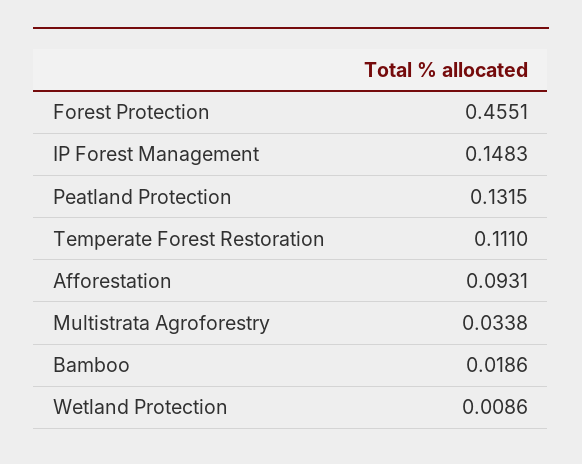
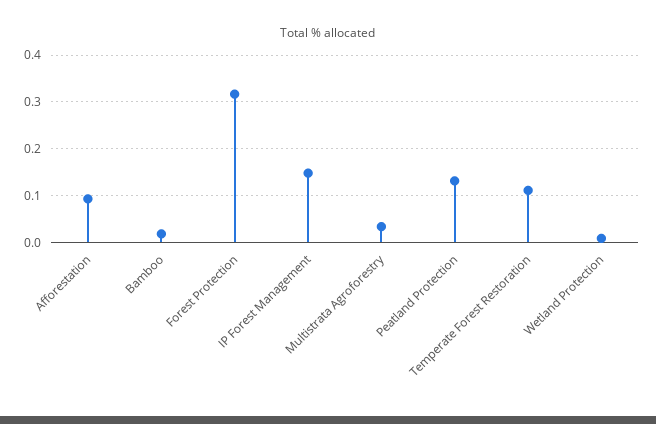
  {
-   "Forest Protection": 0.4551,
+   "Forest Protection": 0.32,
    "IP Forest Management": 0.1483,
    "Peatland Protection": 0.1315,
    "Temperate Forest Restoration": 0.111,
    "Afforestation": 0.0931,
    "Multistrata Agroforestry": 0.0338,
    "Bamboo": 0.0186,
    "Wetland Protection": 0.0086
  }

